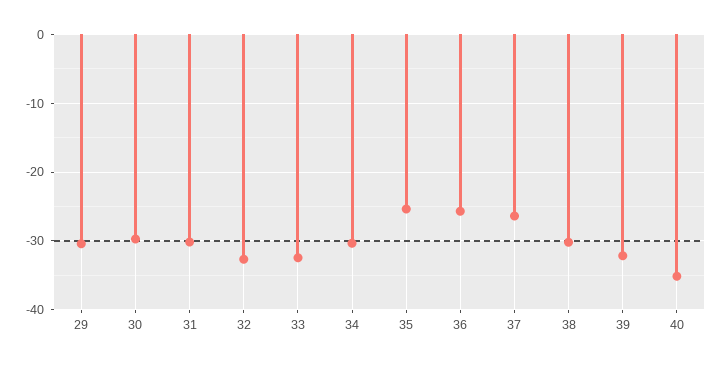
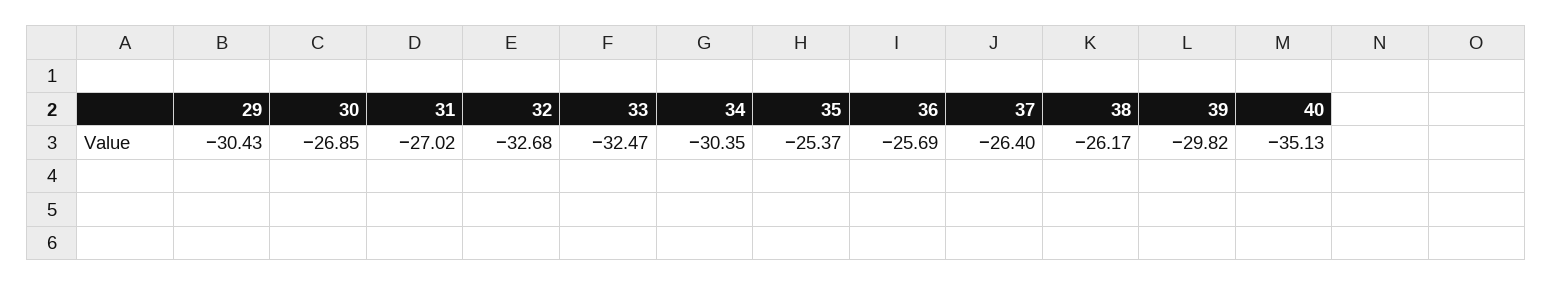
  {
    "29": -30.43,
-   "30": -30,
+   "30": -26.85,
-   "31": -30,
+   "31": -27.02,
    "32": -32.68,
    "33": -32.47,
    "34": -30.35,
    "35": -25.37,
    "36": -25.69,
    "37": -26.4,
-   "38": -30,
+   "38": -26.17,
-   "39": -32,
+   "39": -29.82,
    "40": -35.13
  }

